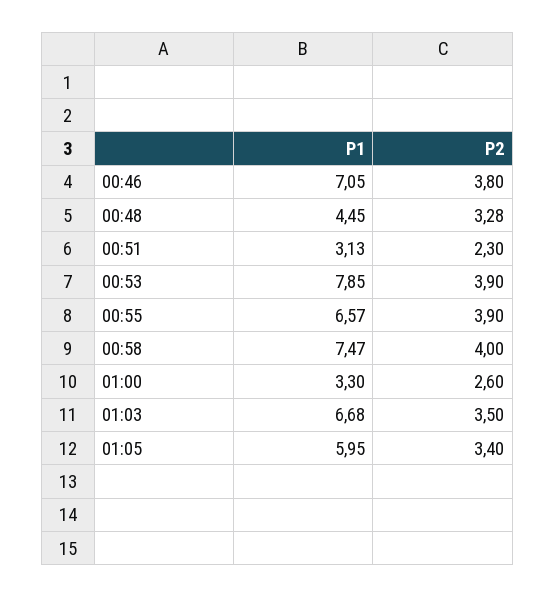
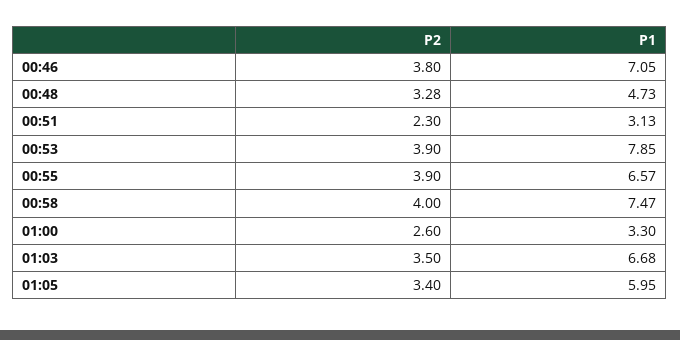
  {
    "P1": {
      "00:46": 7.05,
-     "00:48": 4.45,
+     "00:48": 4.73,
      "00:51": 3.13,
      "00:53": 7.85,
      "00:55": 6.57,
      "00:58": 7.47,
      "01:00": 3.3,
      "01:03": 6.68,
      "01:05": 5.95
    },
    "P2": {
      "00:46": 3.8,
      "00:48": 3.28,
      "00:51": 2.3,
      "00:53": 3.9,
      "00:55": 3.9,
      "00:58": 4,
      "01:00": 2.6,
      "01:03": 3.5,
      "01:05": 3.4
    }
  }

